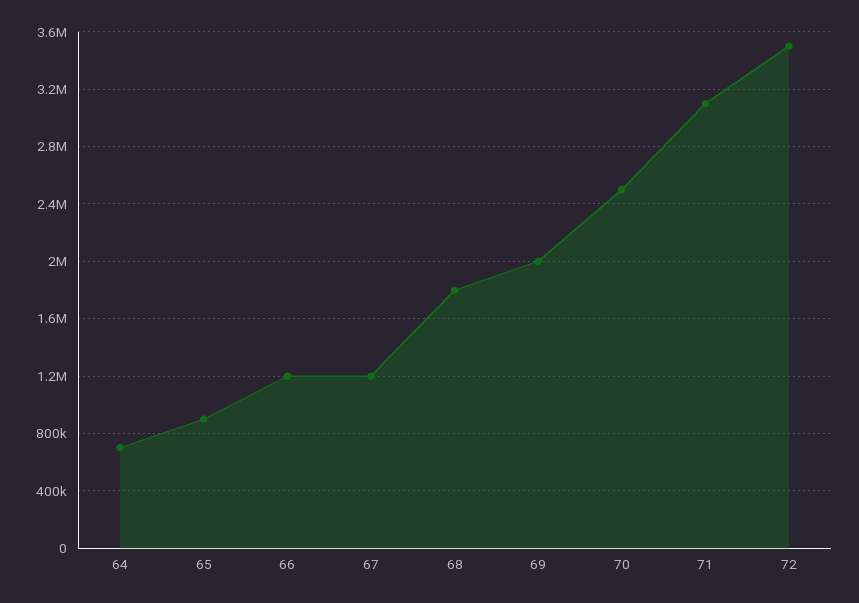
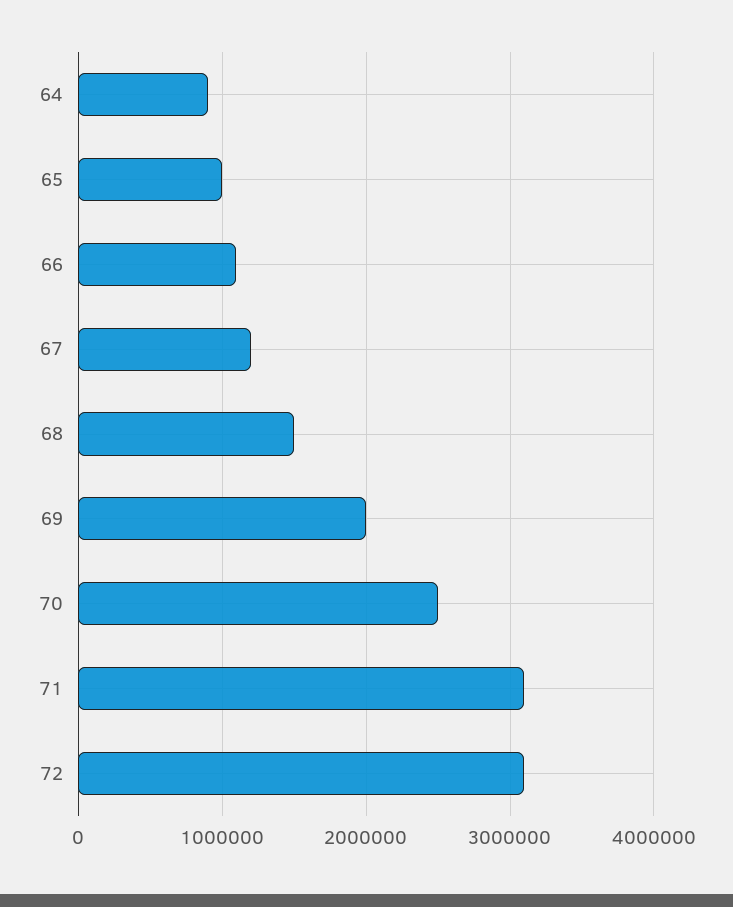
  {
-   "64": 700000,
+   "64": 900000,
-   "65": 900000,
+   "65": 1000000,
-   "66": 1200000,
+   "66": 1100000,
    "67": 1200000,
-   "68": 1800000,
+   "68": 1500000,
    "69": 2000000,
    "70": 2500000,
    "71": 3100000,
-   "72": 3500000
+   "72": 3100000
  }

